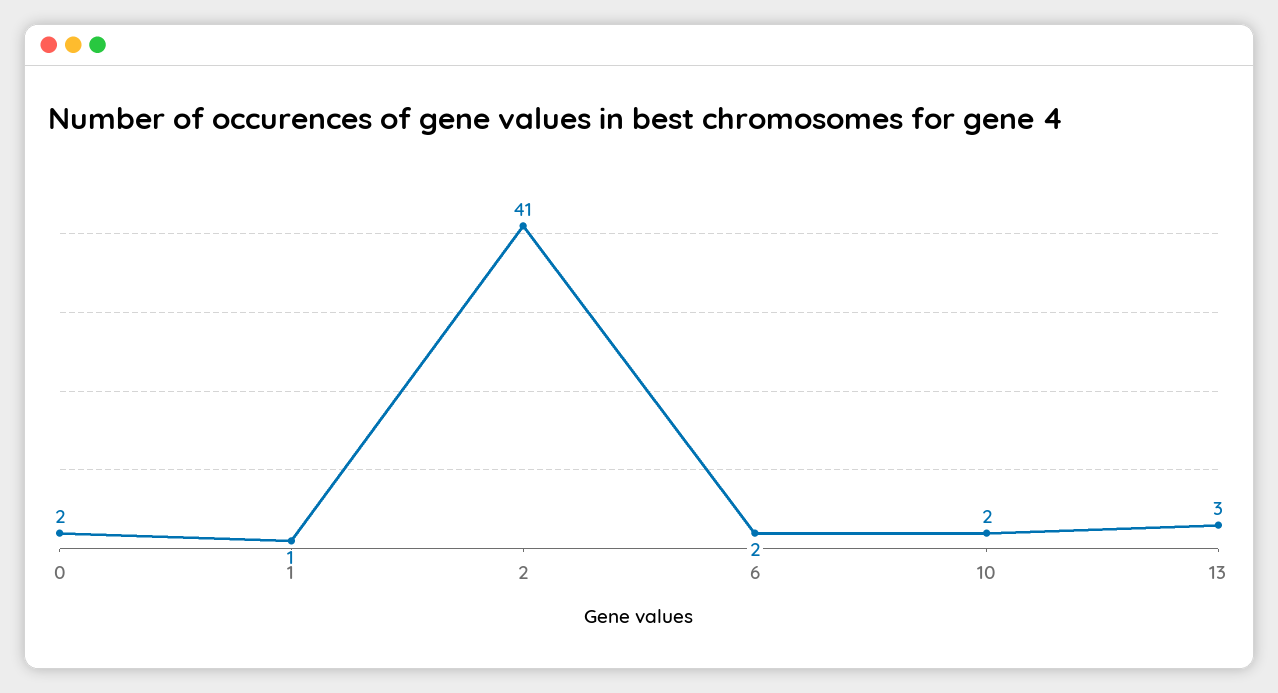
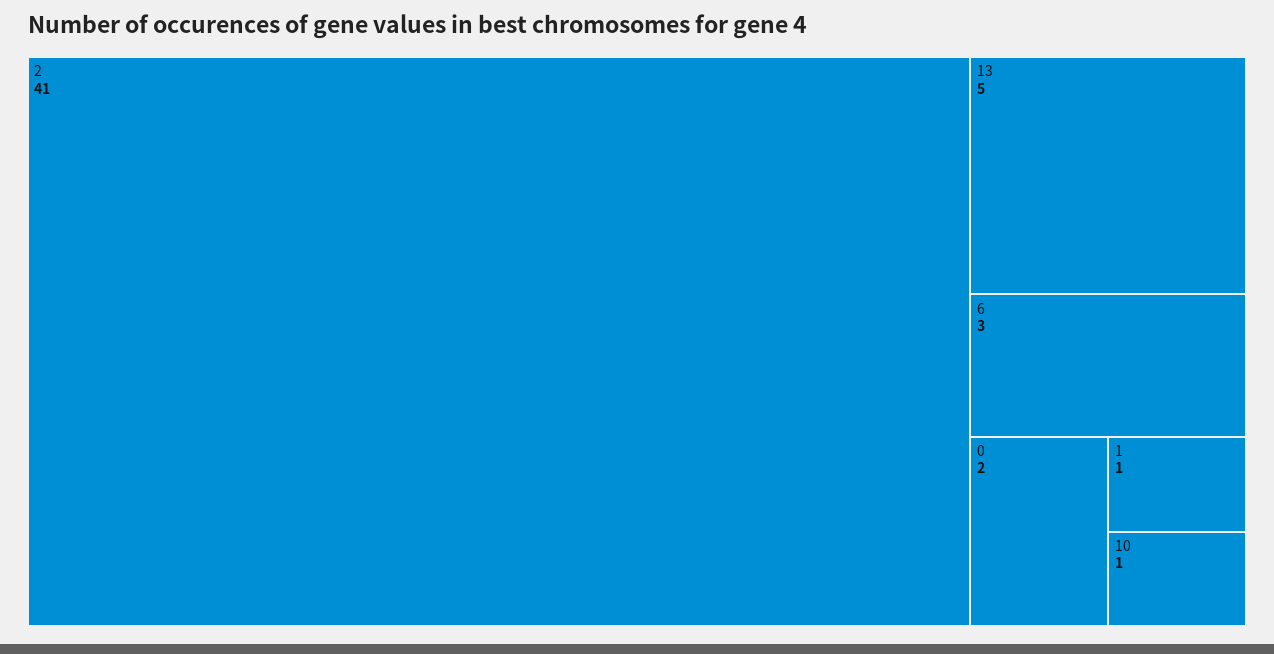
  {
    "0": 2,
    "1": 1,
    "2": 41,
-   "6": 2,
+   "6": 3,
-   "10": 2,
+   "10": 1,
-   "13": 3
+   "13": 5
  }

